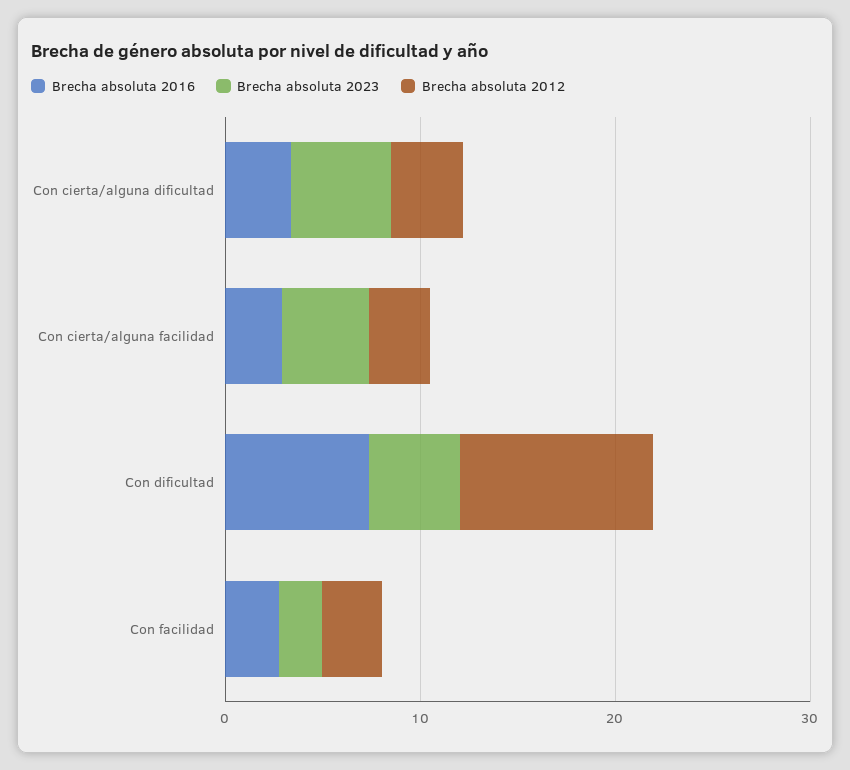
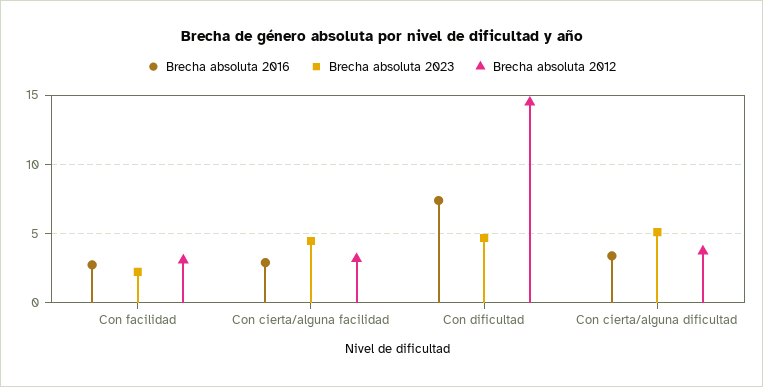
  {
    "Brecha absoluta 2016": {
      "Con cierta/alguna dificultad": 3.5,
      "Con cierta/alguna facilidad": 3,
      "Con dificultad": 7.5,
      "Con facilidad": 2.5
    },
    "Brecha absoluta 2023": {
      "Con cierta/alguna dificultad": 5,
      "Con cierta/alguna facilidad": 4.5,
      "Con dificultad": 4.5,
      "Con facilidad": 2
    },
    "Brecha absoluta 2012": {
      "Con cierta/alguna dificultad": 3.5,
      "Con cierta/alguna facilidad": 3,
-     "Con dificultad": 10,
+     "Con dificultad": 14.5,
      "Con facilidad": 3
    }
  }

